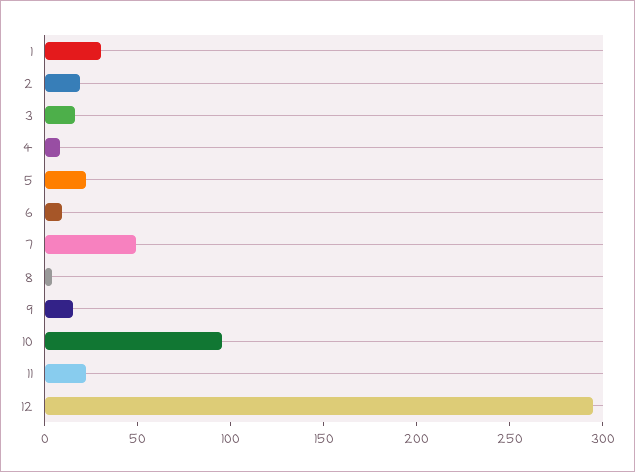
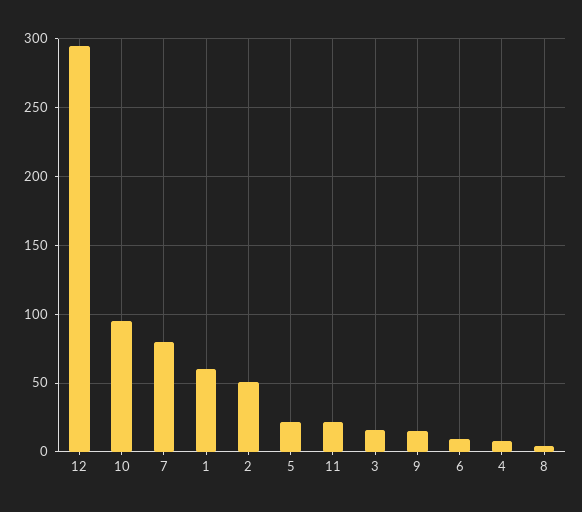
  {
-   "1": 30,
+   "1": 60,
-   "2": 20,
+   "2": 50,
    "3": 15,
    "4": 10,
    "5": 20,
    "6": 10,
-   "7": 50,
+   "7": 80,
    "8": 5,
    "9": 15,
    "10": 95,
    "11": 20,
    "12": 295
  }

